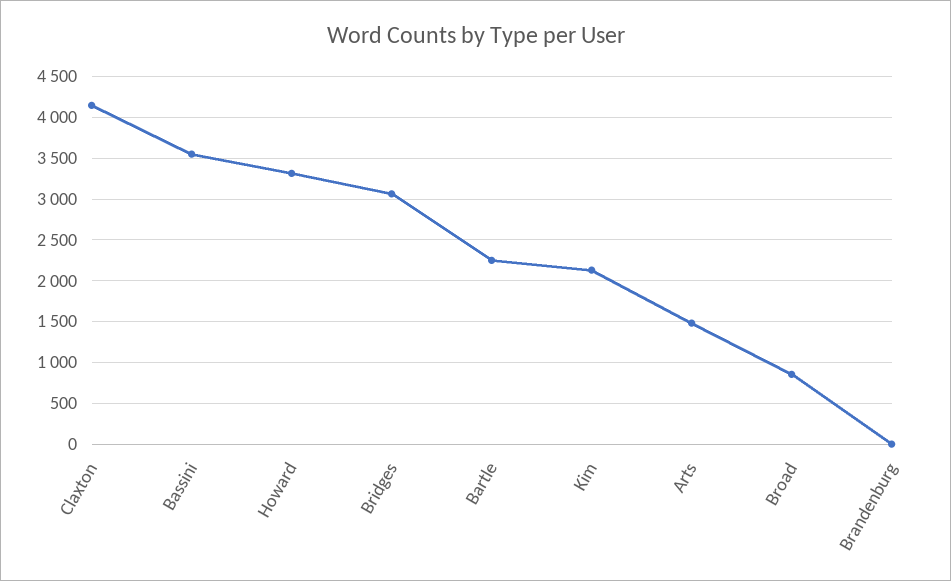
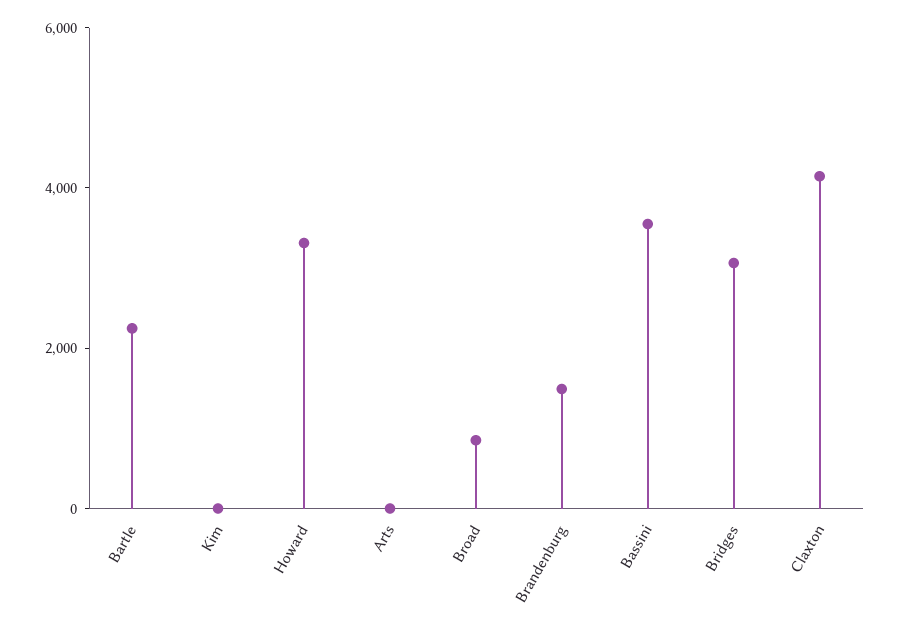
  {
    "Claxton": 4100,
    "Bassini": 3600,
    "Howard": 3300,
    "Bridges": 3100,
    "Bartle": 2200,
-   "Kim": 2100,
+   "Kim": 0,
-   "Arts": 1500,
+   "Arts": 0,
    "Broad": 900,
-   "Brandenburg": 0
+   "Brandenburg": 1500
  }

